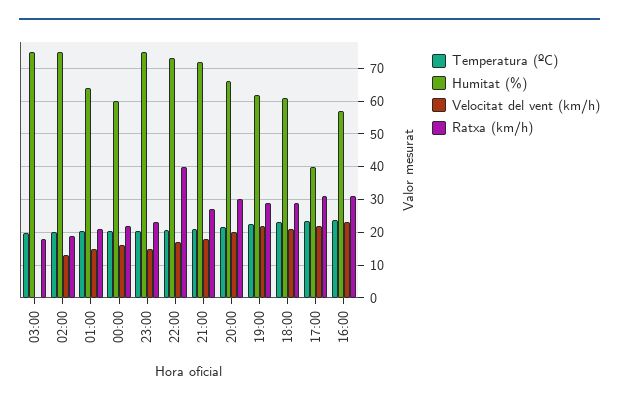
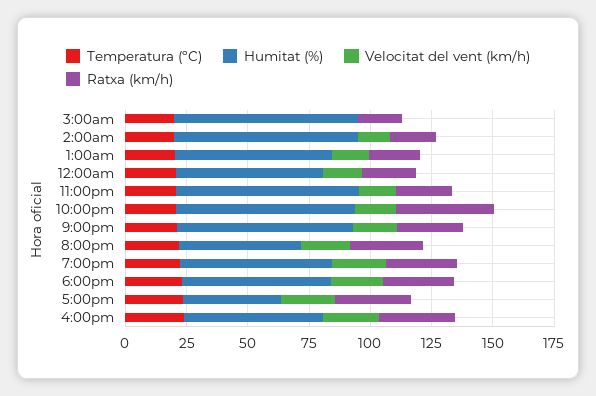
  {
    "Temperatura (ºC)": {
      "03:00": 20,
      "02:00": 20,
      "01:00": 20,
      "00:00": 20,
      "23:00": 20,
      "22:00": 20,
      "21:00": 20,
      "20:00": 22,
      "19:00": 22,
      "18:00": 24,
      "17:00": 24,
      "16:00": 24
    },
    "Humitat (%)": {
      "03:00": 76,
      "02:00": 76,
      "01:00": 64,
      "00:00": 60,
      "23:00": 76,
      "22:00": 74,
      "21:00": 72,
-     "20:00": 66,
+     "20:00": 50,
      "19:00": 62,
      "18:00": 62,
      "17:00": 40,
      "16:00": 58
    },
    "Velocitat del vent (km/h)": {
      "03:00": 0,
      "02:00": 14,
      "01:00": 16,
      "00:00": 16,
      "23:00": 16,
      "22:00": 18,
      "21:00": 18,
      "20:00": 20,
      "19:00": 22,
      "18:00": 22,
      "17:00": 22,
      "16:00": 24
    },
    "Ratxa (km/h)": {
      "03:00": 18,
      "02:00": 20,
      "01:00": 22,
      "00:00": 22,
      "23:00": 24,
      "22:00": 40,
      "21:00": 28,
      "20:00": 30,
      "19:00": 30,
      "18:00": 30,
      "17:00": 32,
      "16:00": 32
    }
  }

